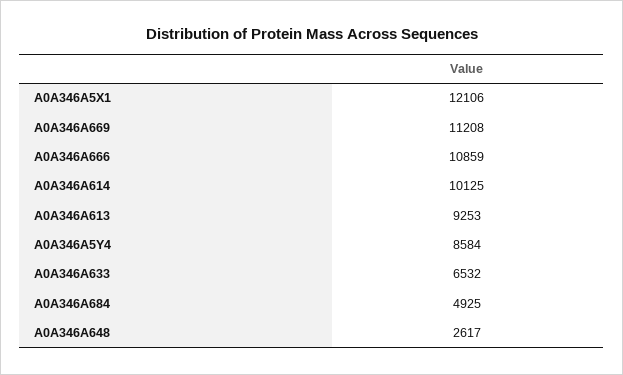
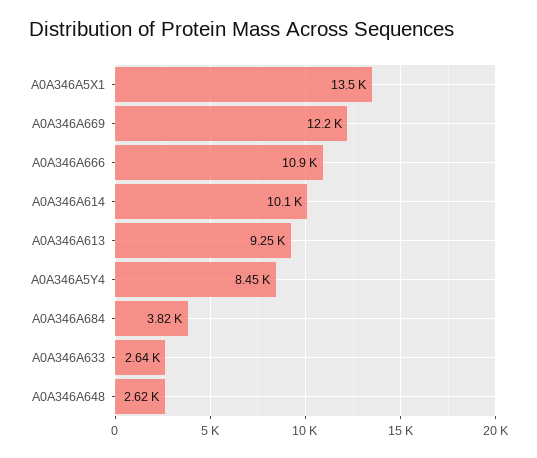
  {
-   "A0A346A5X1": 12106,
+   "A0A346A5X1": 13500,
-   "A0A346A669": 11208,
+   "A0A346A669": 12200,
    "A0A346A666": 10859,
    "A0A346A614": 10125,
    "A0A346A613": 9253,
-   "A0A346A5Y4": 8584,
+   "A0A346A5Y4": 8450,
-   "A0A346A633": 6532,
+   "A0A346A633": 2640,
-   "A0A346A684": 4925,
+   "A0A346A684": 3820,
    "A0A346A648": 2617
  }

